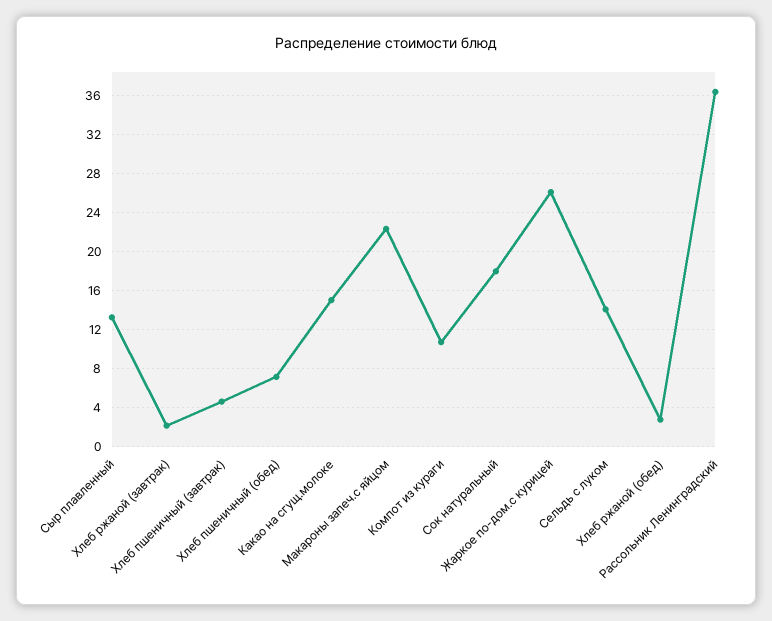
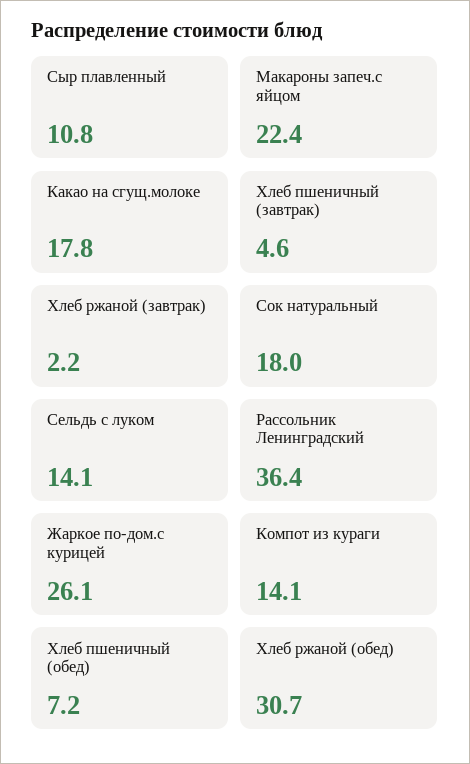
  {
-   "Сыр плавленный": 13,
+   "Сыр плавленный": 10.8,
    "Хлеб ржаной (завтрак)": 2.2,
    "Хлеб пшеничный (завтрак)": 4.6,
    "Хлеб пшеничный (обед)": 7.2,
-   "Какао на сгущ.молоке": 15,
+   "Какао на сгущ.молоке": 17.8,
    "Макароны запеч.с яйцом": 22.4,
-   "Компот из кураги": 11,
+   "Компот из кураги": 14.1,
    "Сок натуральный": 18,
    "Жаркое по-дом.с курицей": 26.1,
    "Сельдь с луком": 14.1,
-   "Хлеб ржаной (обед)": 3,
+   "Хлеб ржаной (обед)": 30.7,
    "Рассольник Ленинградский": 36.4
  }

